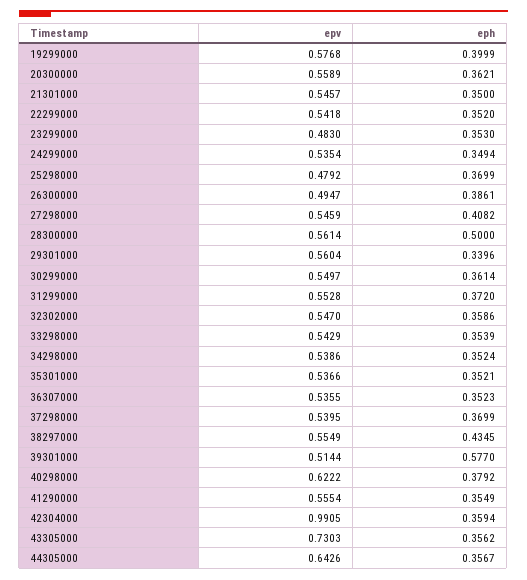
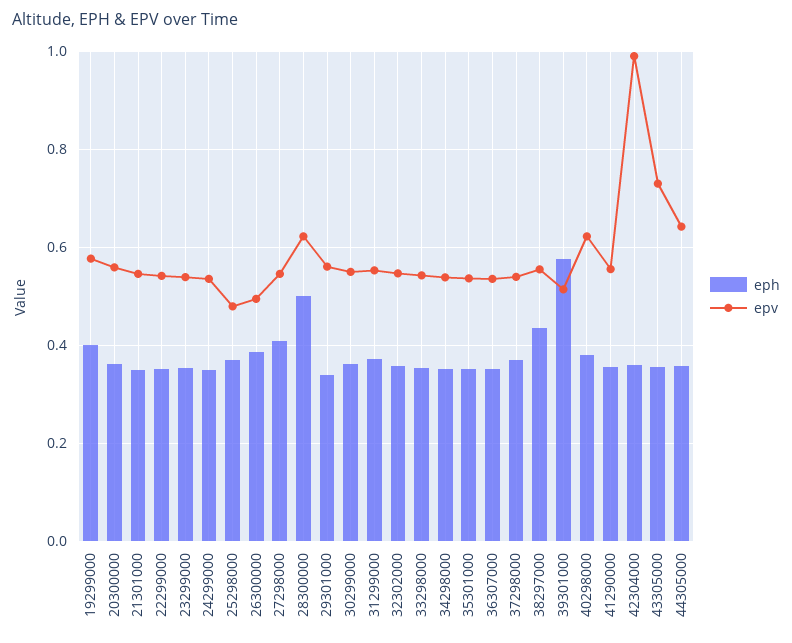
  {
    "epv": {
      "19299000": 0.5768,
      "20300000": 0.5589,
      "21301000": 0.5457,
      "22299000": 0.5418,
-     "23299000": 0.483,
+     "23299000": 0.54,
      "24299000": 0.5354,
      "25298000": 0.4792,
      "26300000": 0.4947,
      "27298000": 0.5459,
-     "28300000": 0.5614,
+     "28300000": 0.62,
      "29301000": 0.5604,
      "30299000": 0.5497,
      "31299000": 0.5528,
      "32302000": 0.547,
      "33298000": 0.5429,
      "34298000": 0.5386,
      "35301000": 0.5366,
      "36307000": 0.5355,
      "37298000": 0.5395,
      "38297000": 0.5549,
      "39301000": 0.5144,
      "40298000": 0.6222,
      "41290000": 0.5554,
      "42304000": 0.9905,
      "43305000": 0.7303,
      "44305000": 0.6426
    },
    "eph": {
      "19299000": 0.3999,
      "20300000": 0.3621,
      "21301000": 0.35,
      "22299000": 0.352,
      "23299000": 0.353,
      "24299000": 0.3494,
      "25298000": 0.3699,
      "26300000": 0.3861,
      "27298000": 0.4082,
      "28300000": 0.5,
      "29301000": 0.3396,
      "30299000": 0.3614,
      "31299000": 0.372,
      "32302000": 0.3586,
      "33298000": 0.3539,
      "34298000": 0.3524,
      "35301000": 0.3521,
      "36307000": 0.3523,
      "37298000": 0.3699,
      "38297000": 0.4345,
      "39301000": 0.577,
      "40298000": 0.3792,
      "41290000": 0.3549,
      "42304000": 0.3594,
      "43305000": 0.3562,
      "44305000": 0.3567
    }
  }

